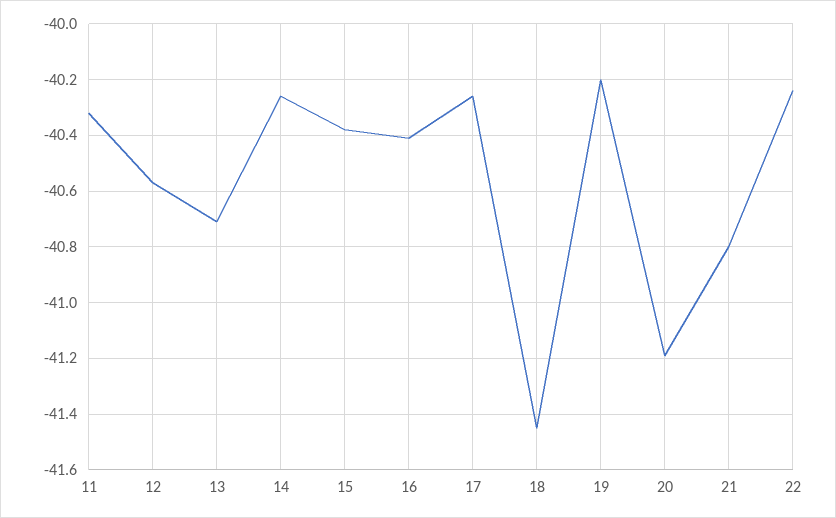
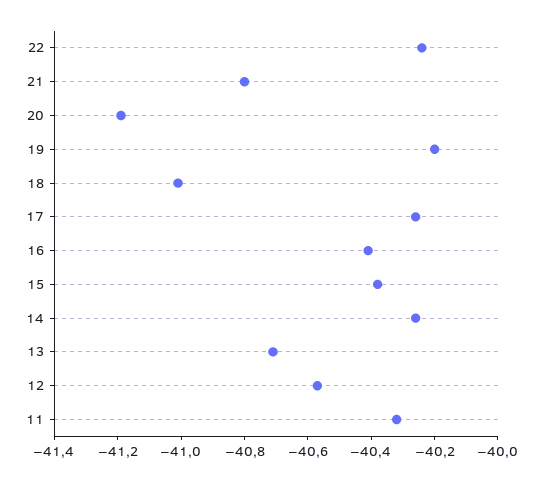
  {
    "11": -40.3,
    "12": -40.55,
    "13": -40.7,
    "14": -40.25,
    "15": -40.4,
    "16": -40.4,
    "17": -40.25,
-   "18": -41.45,
+   "18": -41,
    "19": -40.2,
    "20": -41.2,
    "21": -40.8,
    "22": -40.25
  }

